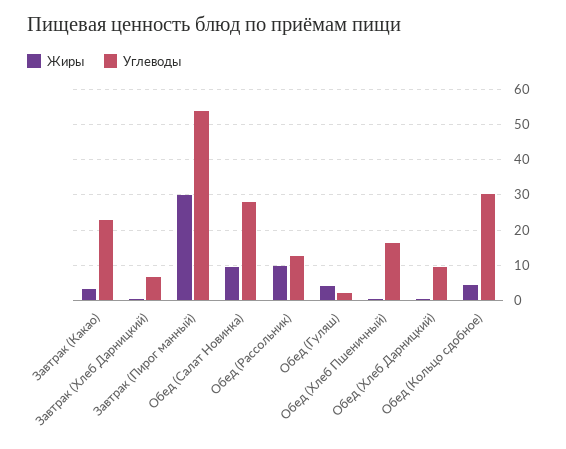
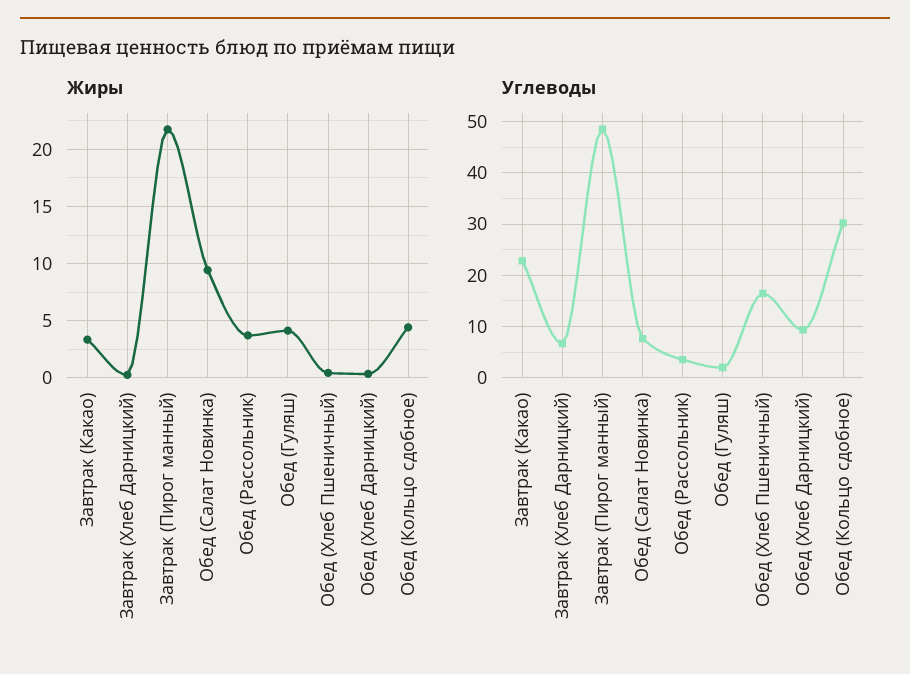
  {
    "Жиры": {
      "Завтрак (Какао)": 3,
      "Завтрак (Хлеб Дарницкий)": 0,
-     "Завтрак (Пирог манный)": 30,
+     "Завтрак (Пирог манный)": 22,
      "Обед (Салат Новинка)": 9,
-     "Обед (Рассольник)": 10,
+     "Обед (Рассольник)": 4,
      "Обед (Гуляш)": 4,
      "Обед (Хлеб Пшеничный)": 0,
      "Обед (Хлеб Дарницкий)": 0,
      "Обед (Кольцо сдобное)": 4
    },
    "Углеводы": {
      "Завтрак (Какао)": 22,
      "Завтрак (Хлеб Дарницкий)": 6,
-     "Завтрак (Пирог манный)": 54,
+     "Завтрак (Пирог манный)": 48,
-     "Обед (Салат Новинка)": 28,
+     "Обед (Салат Новинка)": 8,
-     "Обед (Рассольник)": 12,
+     "Обед (Рассольник)": 4,
      "Обед (Гуляш)": 2,
      "Обед (Хлеб Пшеничный)": 16,
      "Обед (Хлеб Дарницкий)": 10,
      "Обед (Кольцо сдобное)": 30
    }
  }

